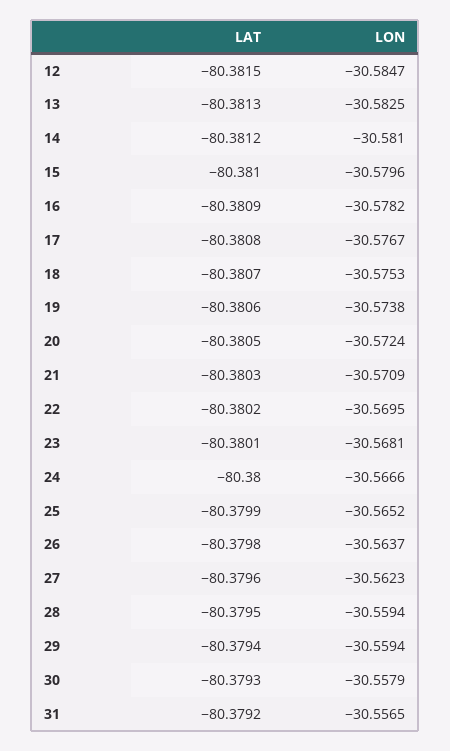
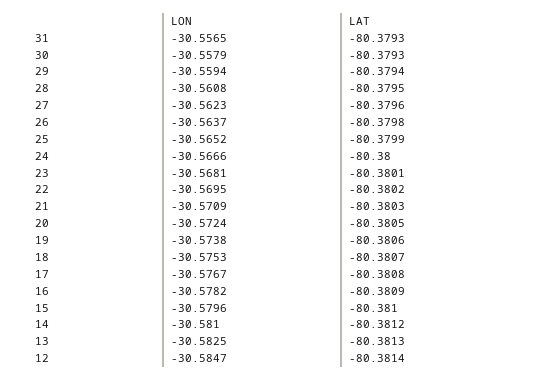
  {
    "LAT": {
-     "12": -80.3815,
+     "12": -80.3814,
      "13": -80.3813,
      "14": -80.3812,
      "15": -80.381,
      "16": -80.3809,
      "17": -80.3808,
      "18": -80.3807,
      "19": -80.3806,
      "20": -80.3805,
      "21": -80.3803,
      "22": -80.3802,
      "23": -80.3801,
      "24": -80.38,
      "25": -80.3799,
      "26": -80.3798,
      "27": -80.3796,
      "28": -80.3795,
      "29": -80.3794,
      "30": -80.3793,
-     "31": -80.3792
+     "31": -80.3793
    },
    "LON": {
      "12": -30.5847,
      "13": -30.5825,
      "14": -30.581,
      "15": -30.5796,
      "16": -30.5782,
      "17": -30.5767,
      "18": -30.5753,
      "19": -30.5738,
      "20": -30.5724,
      "21": -30.5709,
      "22": -30.5695,
      "23": -30.5681,
      "24": -30.5666,
      "25": -30.5652,
      "26": -30.5637,
      "27": -30.5623,
-     "28": -30.5594,
+     "28": -30.5608,
      "29": -30.5594,
      "30": -30.5579,
      "31": -30.5565
    }
  }

